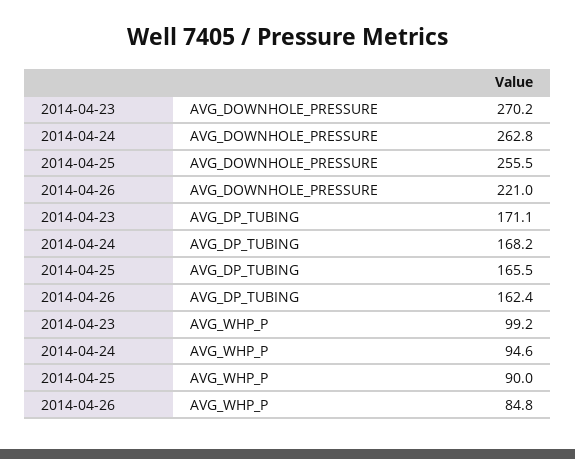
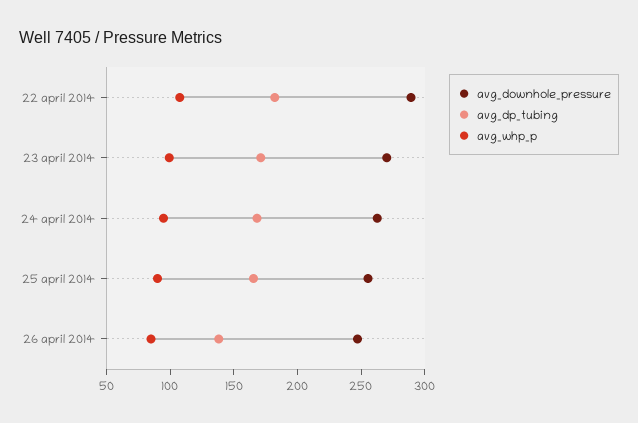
  {
    "AVG_DOWNHOLE_PRESSURE": {
      "2014-04-23": 270.2,
      "2014-04-24": 262.8,
      "2014-04-25": 255.5,
-     "2014-04-26": 221
+     "2014-04-26": 250,
+     "22 april 2014": 290
    },
    "AVG_DP_TUBING": {
      "2014-04-23": 171.1,
      "2014-04-24": 168.2,
      "2014-04-25": 165.5,
-     "2014-04-26": 162.4
+     "2014-04-26": 140,
+     "22 april 2014": 180
    },
    "AVG_WHP_P": {
      "2014-04-23": 99.2,
      "2014-04-24": 94.6,
      "2014-04-25": 90,
-     "2014-04-26": 84.8
+     "2014-04-26": 84.8,
+     "22 april 2014": 110
    }
  }

